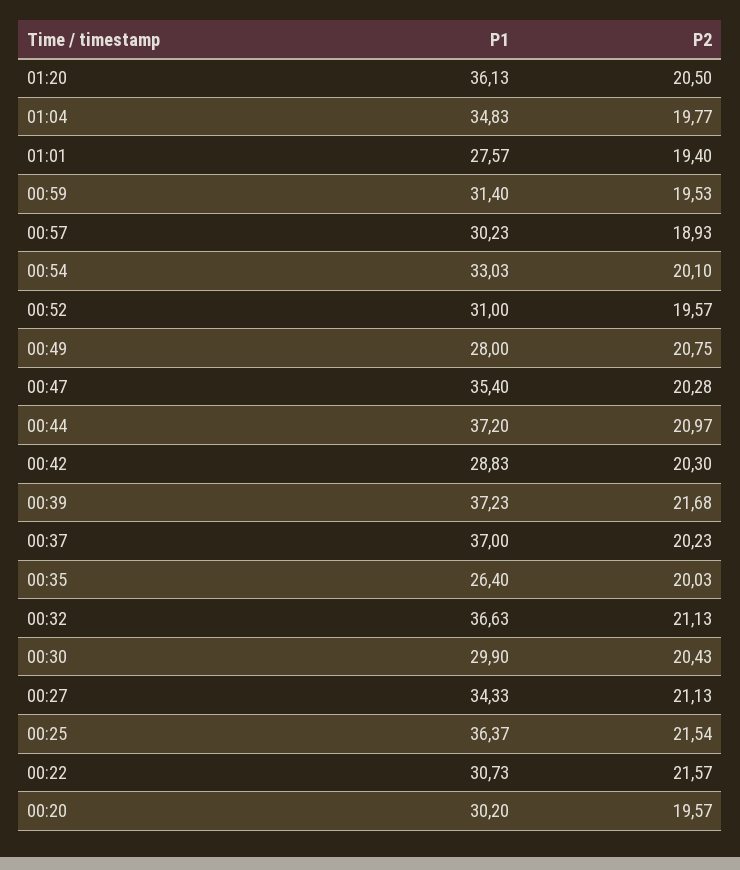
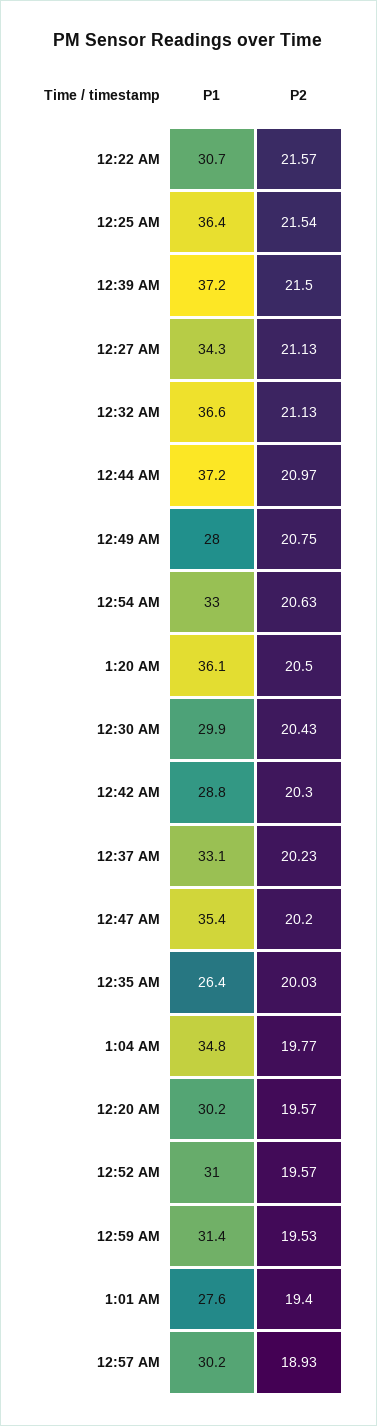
  {
    "P1": {
      "01:20": 36.13,
      "01:04": 34.83,
      "01:01": 27.57,
      "00:59": 31.4,
      "00:57": 30.23,
      "00:54": 33.03,
      "00:52": 31,
      "00:49": 28,
      "00:47": 35.4,
      "00:44": 37.2,
      "00:42": 28.83,
      "00:39": 37.23,
-     "00:37": 37,
+     "00:37": 33.1,
      "00:35": 26.4,
      "00:32": 36.63,
      "00:30": 29.9,
      "00:27": 34.33,
      "00:25": 36.37,
      "00:22": 30.73,
      "00:20": 30.2
    },
    "P2": {
      "01:20": 20.5,
      "01:04": 19.77,
      "01:01": 19.4,
      "00:59": 19.53,
      "00:57": 18.93,
-     "00:54": 20.1,
+     "00:54": 20.63,
      "00:52": 19.57,
      "00:49": 20.75,
-     "00:47": 20.28,
+     "00:47": 20.2,
      "00:44": 20.97,
      "00:42": 20.3,
-     "00:39": 21.68,
+     "00:39": 21.5,
      "00:37": 20.23,
      "00:35": 20.03,
      "00:32": 21.13,
      "00:30": 20.43,
      "00:27": 21.13,
      "00:25": 21.54,
      "00:22": 21.57,
      "00:20": 19.57
    }
  }

